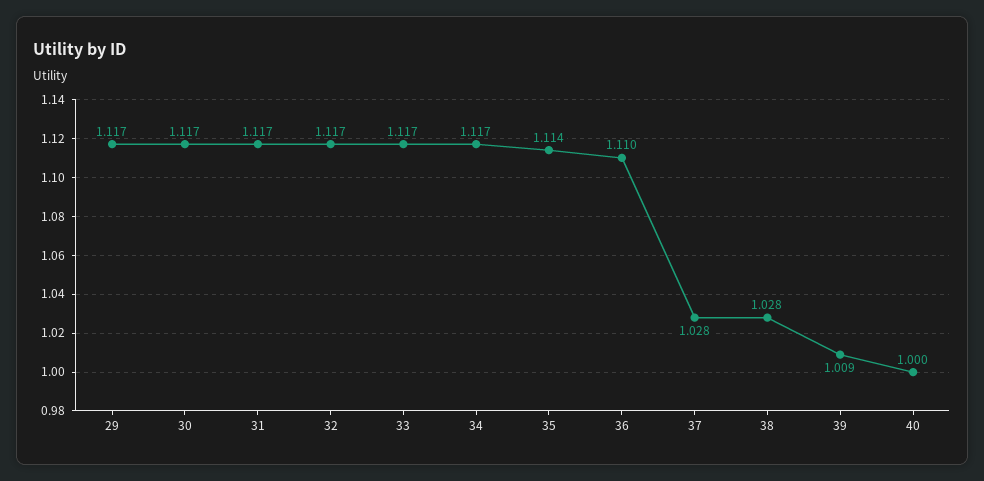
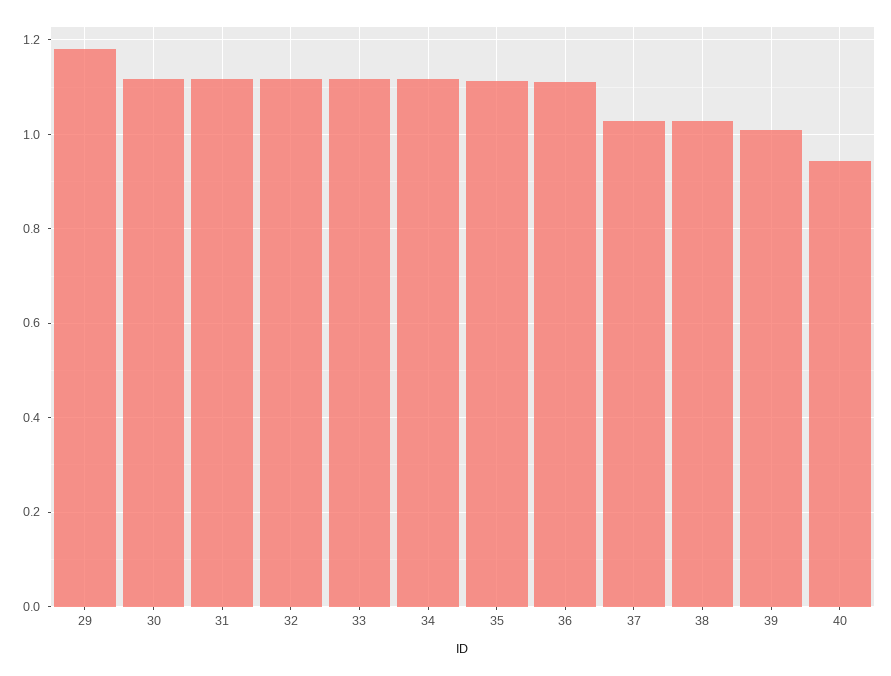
  {
-   "29": 1.117,
+   "29": 1.18,
    "30": 1.117,
    "31": 1.117,
    "32": 1.117,
    "33": 1.117,
    "34": 1.117,
    "35": 1.114,
    "36": 1.11,
    "37": 1.028,
    "38": 1.028,
    "39": 1.009,
-   "40": 1
+   "40": 0.94
  }

